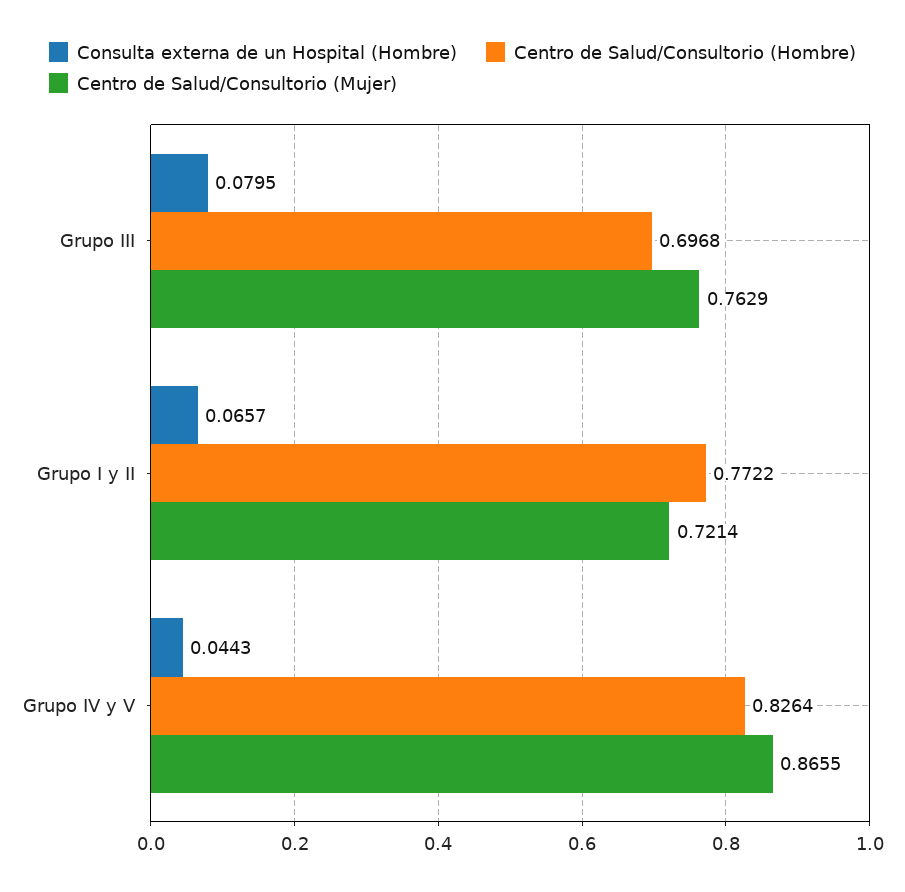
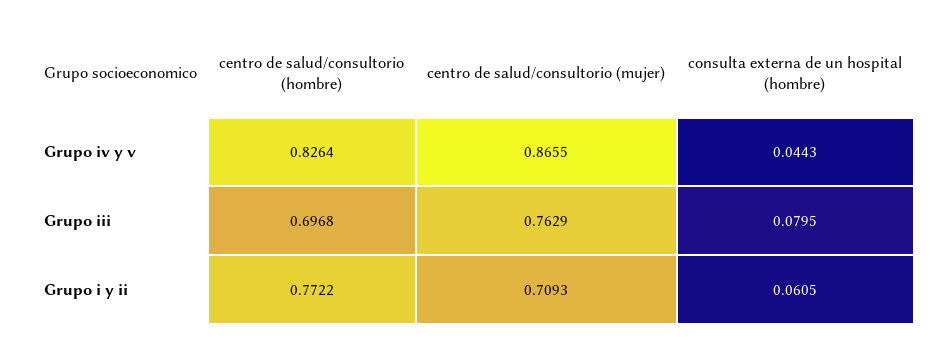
  {
    "Consulta externa de un Hospital (Hombre)": {
      "Grupo III": 0.0795,
-     "Grupo I y II": 0.0657,
+     "Grupo I y II": 0.0605,
      "Grupo IV y V": 0.0443
    },
    "Centro de Salud/Consultorio (Hombre)": {
      "Grupo III": 0.6968,
      "Grupo I y II": 0.7722,
      "Grupo IV y V": 0.8264
    },
    "Centro de Salud/Consultorio (Mujer)": {
      "Grupo III": 0.7629,
-     "Grupo I y II": 0.7214,
+     "Grupo I y II": 0.7093,
      "Grupo IV y V": 0.8655
    }
  }

